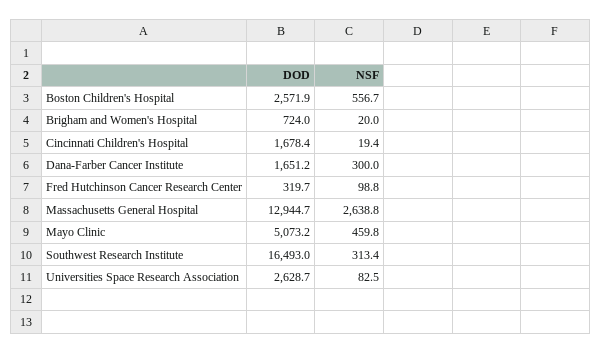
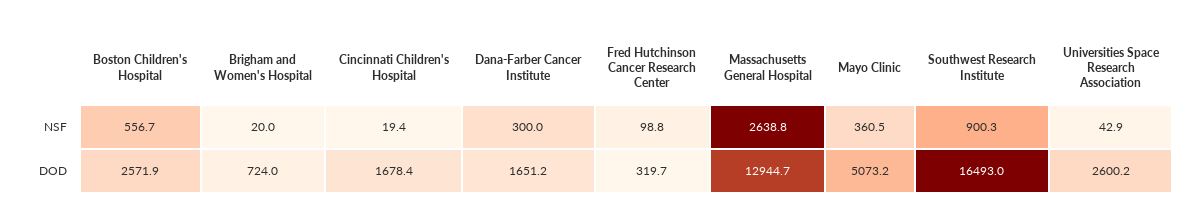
  {
    "DOD": {
      "Boston Children's Hospital": 2571.9,
      "Brigham and Women's Hospital": 724,
      "Cincinnati Children's Hospital": 1678.4,
      "Dana-Farber Cancer Institute": 1651.2,
      "Fred Hutchinson Cancer Research Center": 319.7,
      "Massachusetts General Hospital": 12944.7,
      "Mayo Clinic": 5073.2,
      "Southwest Research Institute": 16493,
-     "Universities Space Research Association": 2628.7
+     "Universities Space Research Association": 2600.2
    },
    "NSF": {
      "Boston Children's Hospital": 556.7,
      "Brigham and Women's Hospital": 20,
      "Cincinnati Children's Hospital": 19.4,
      "Dana-Farber Cancer Institute": 300,
      "Fred Hutchinson Cancer Research Center": 98.8,
      "Massachusetts General Hospital": 2638.8,
-     "Mayo Clinic": 459.8,
+     "Mayo Clinic": 360.5,
-     "Southwest Research Institute": 313.4,
+     "Southwest Research Institute": 900.3,
-     "Universities Space Research Association": 82.5
+     "Universities Space Research Association": 42.9
    }
  }

